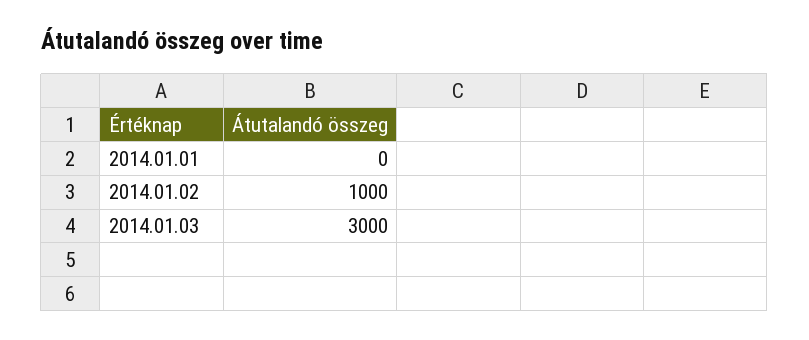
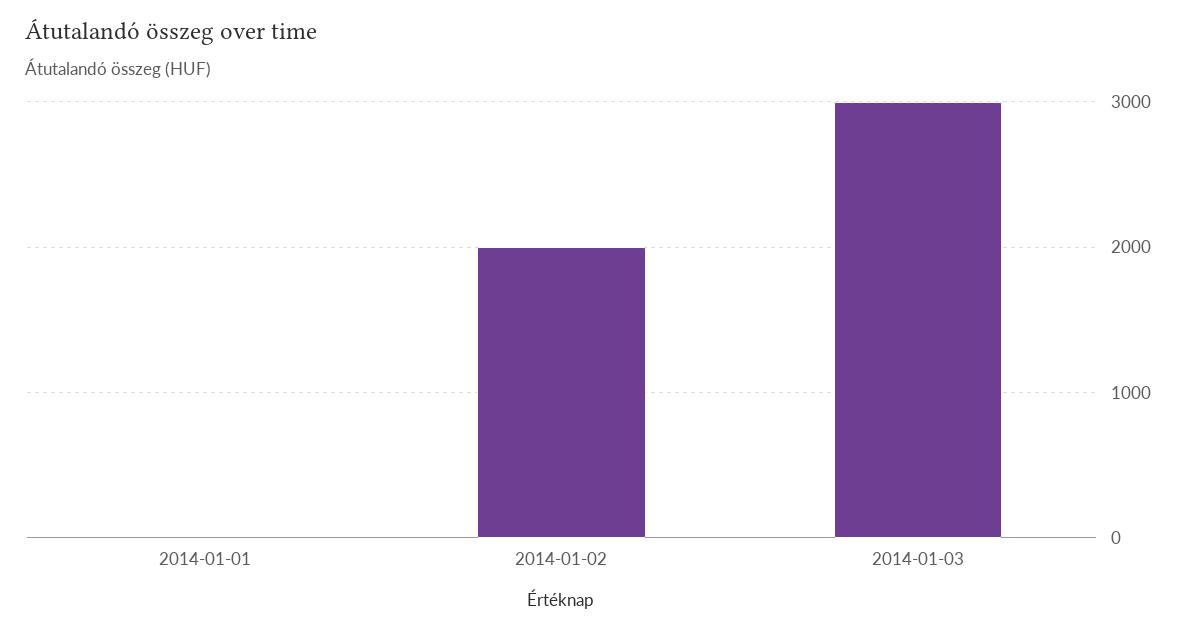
  {
    "2014.01.01": 0,
-   "2014.01.02": 1000,
+   "2014.01.02": 2000,
    "2014.01.03": 3000
  }

